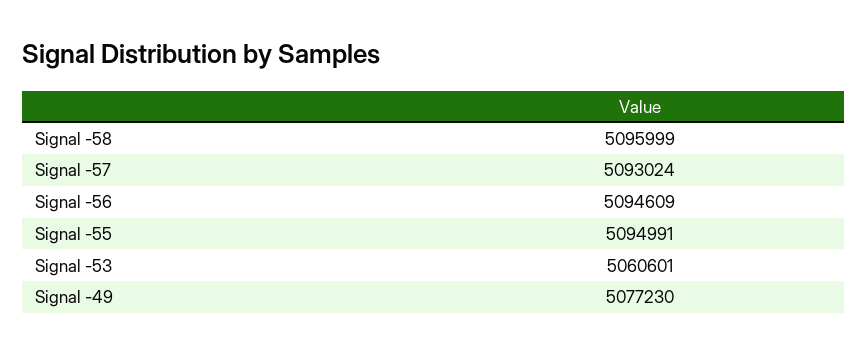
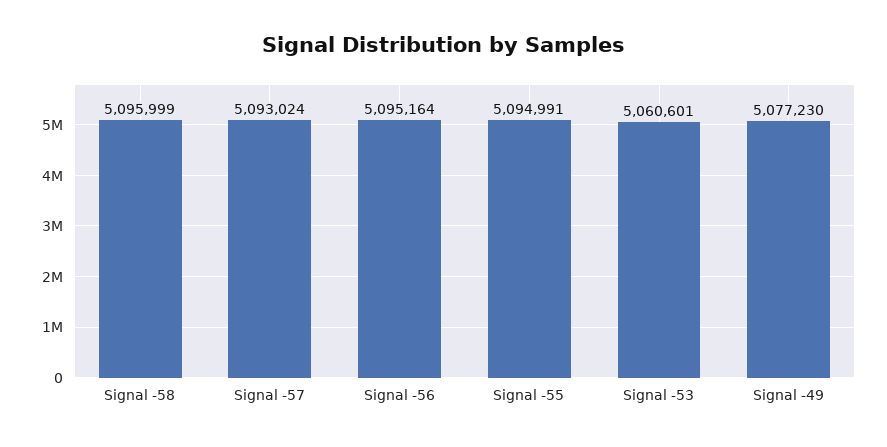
  {
    "Signal -58": 5095999,
    "Signal -57": 5093024,
-   "Signal -56": 5094609,
+   "Signal -56": 5095164,
    "Signal -55": 5094991,
    "Signal -53": 5060601,
    "Signal -49": 5077230
  }

